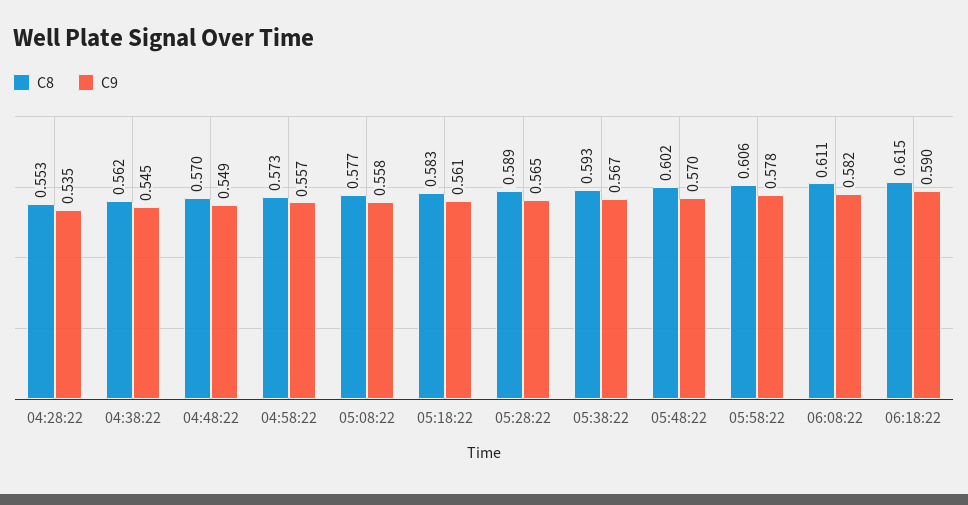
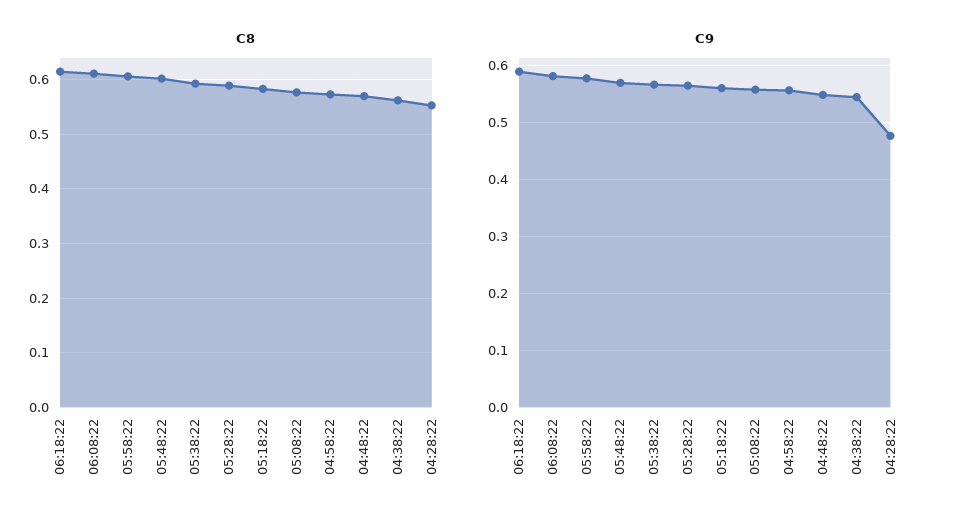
  {
    "C8": {
      "04:28:22": 0.553,
      "04:38:22": 0.562,
      "04:48:22": 0.57,
      "04:58:22": 0.573,
      "05:08:22": 0.577,
      "05:18:22": 0.583,
      "05:28:22": 0.589,
      "05:38:22": 0.593,
      "05:48:22": 0.602,
      "05:58:22": 0.606,
      "06:08:22": 0.611,
      "06:18:22": 0.615
    },
    "C9": {
-     "04:28:22": 0.535,
+     "04:28:22": 0.48,
      "04:38:22": 0.545,
      "04:48:22": 0.549,
      "04:58:22": 0.557,
      "05:08:22": 0.558,
      "05:18:22": 0.561,
      "05:28:22": 0.565,
      "05:38:22": 0.567,
      "05:48:22": 0.57,
      "05:58:22": 0.578,
      "06:08:22": 0.582,
      "06:18:22": 0.59
    }
  }

